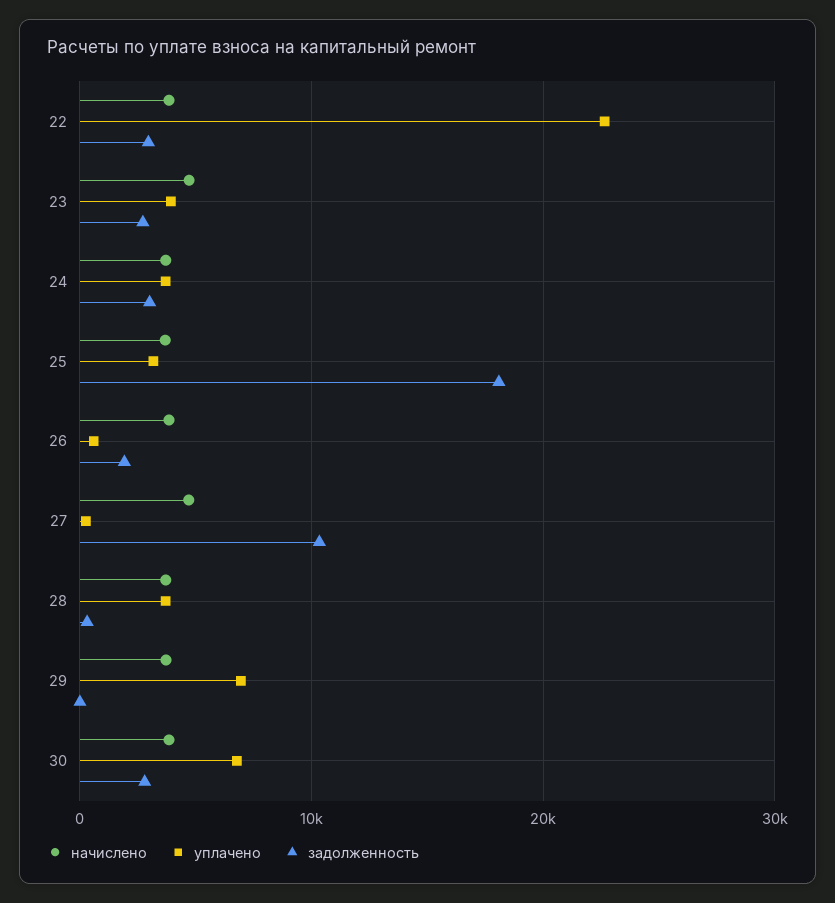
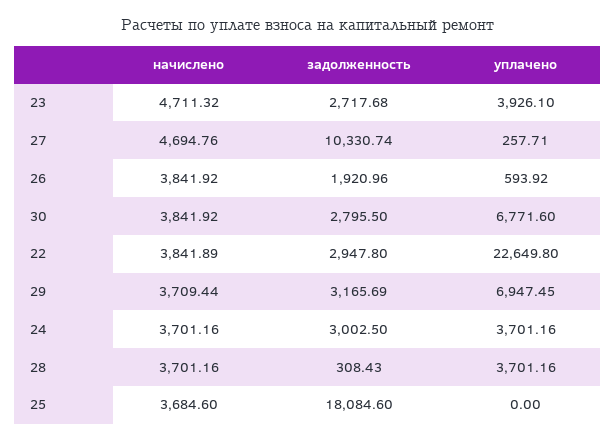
  {
    "начислено": {
      "22": 3841.89,
      "23": 4711.32,
      "24": 3701.16,
      "25": 3684.6,
      "26": 3841.92,
      "27": 4694.76,
      "28": 3701.16,
      "29": 3709.44,
      "30": 3841.92
    },
    "уплачено": {
      "22": 22649.8,
      "23": 3926.1,
      "24": 3701.16,
-     "25": 3000,
+     "25": 0,
      "26": 593.92,
      "27": 257.71,
      "28": 3701.16,
      "29": 6947.45,
      "30": 6771.6
    },
    "задолженность": {
      "22": 2947.8,
      "23": 2717.68,
      "24": 3002.5,
      "25": 18084.6,
      "26": 1920.96,
      "27": 10330.74,
      "28": 308.43,
-     "29": 0,
+     "29": 3165.69,
      "30": 2795.5
    }
  }

